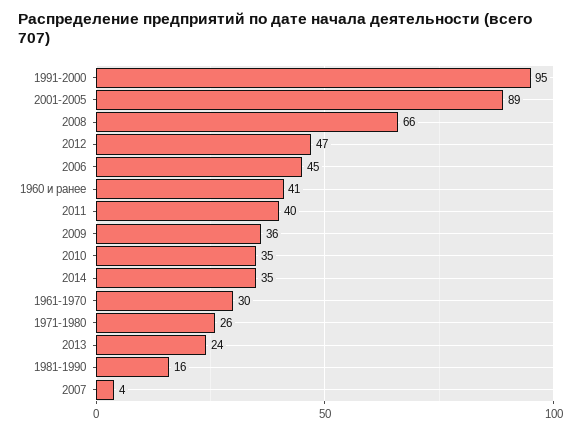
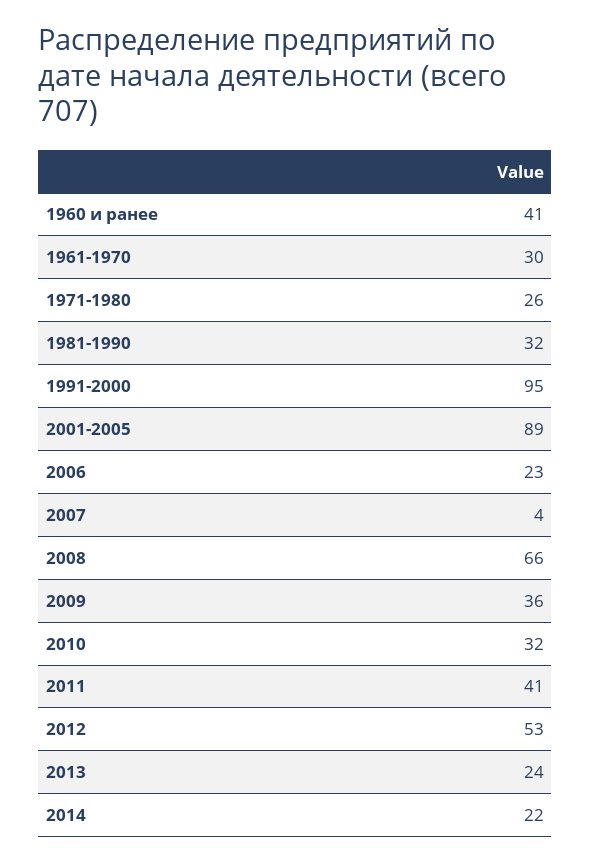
  {
    "1991-2000": 95,
    "2001-2005": 89,
    "2008": 66,
-   "2012": 47,
+   "2012": 53,
-   "2006": 45,
+   "2006": 23,
    "1960 и ранее": 41,
-   "2011": 40,
+   "2011": 41,
    "2009": 36,
-   "2010": 35,
+   "2010": 32,
-   "2014": 35,
+   "2014": 22,
    "1961-1970": 30,
    "1971-1980": 26,
    "2013": 24,
-   "1981-1990": 16,
+   "1981-1990": 32,
    "2007": 4
  }

